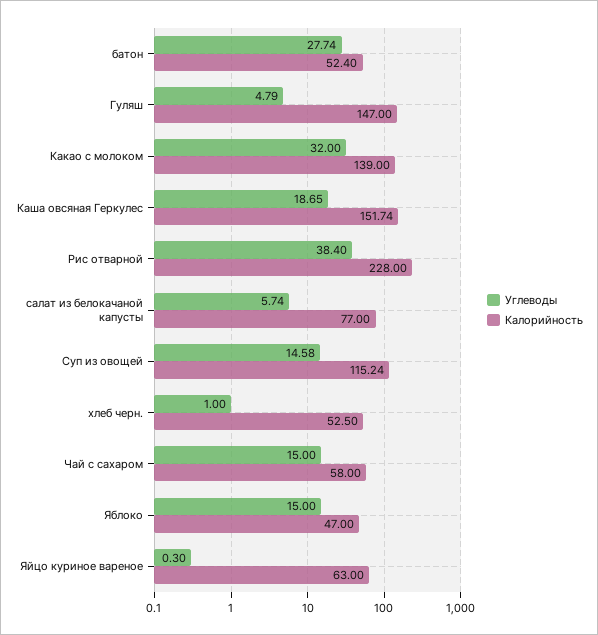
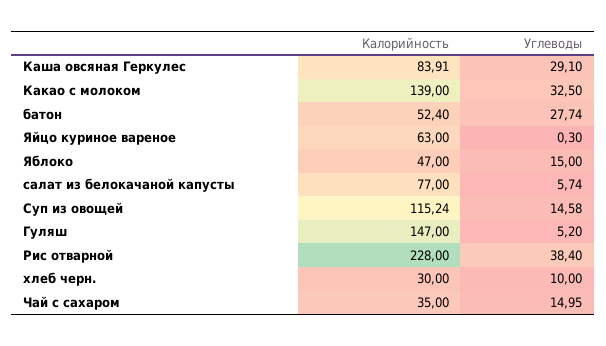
  {
    "Углеводы": {
      "батон": 27.74,
-     "Гуляш": 4.79,
+     "Гуляш": 5.2,
-     "Какао с молоком": 32,
+     "Какао с молоком": 32.5,
-     "Каша овсяная Геркулес": 18.65,
+     "Каша овсяная Геркулес": 29.1,
      "Рис отварной": 38.4,
      "салат из белокачаной капусты": 5.74,
      "Суп из овощей": 14.58,
-     "хлеб черн.": 1,
+     "хлеб черн.": 10,
-     "Чай с сахаром": 15,
+     "Чай с сахаром": 14.95,
      "Яблоко": 15,
      "Яйцо куриное вареное": 0.3
    },
    "Калорийность": {
      "батон": 52.4,
      "Гуляш": 147,
      "Какао с молоком": 139,
-     "Каша овсяная Геркулес": 151.74,
+     "Каша овсяная Геркулес": 83.91,
      "Рис отварной": 228,
      "салат из белокачаной капусты": 77,
      "Суп из овощей": 115.24,
-     "хлеб черн.": 52.5,
+     "хлеб черн.": 30,
-     "Чай с сахаром": 58,
+     "Чай с сахаром": 35,
      "Яблоко": 47,
      "Яйцо куриное вареное": 63
    }
  }

